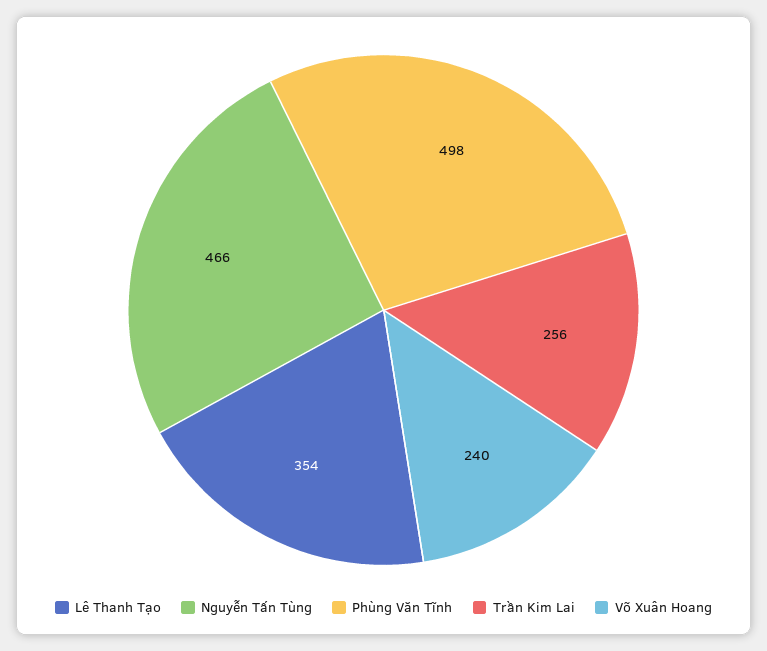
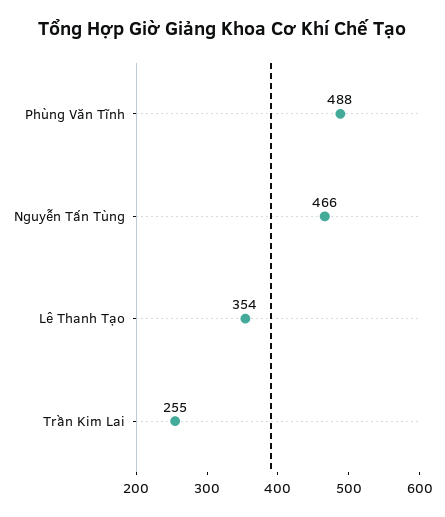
  {
    "Lê Thanh Tạo": 354,
    "Nguyễn Tấn Tùng": 466,
-   "Phùng Văn Tĩnh": 498,
+   "Phùng Văn Tĩnh": 488,
-   "Trần Kim Lai": 256,
+   "Trần Kim Lai": 255
-   "Võ Xuân Hoang": 240
  }

